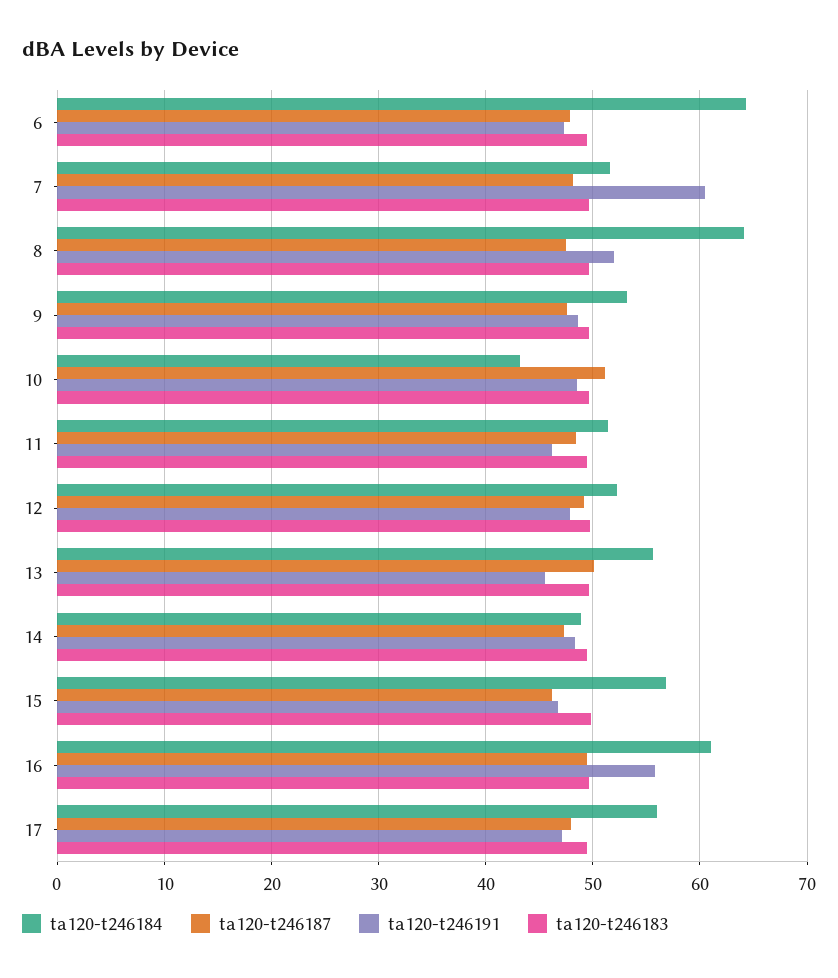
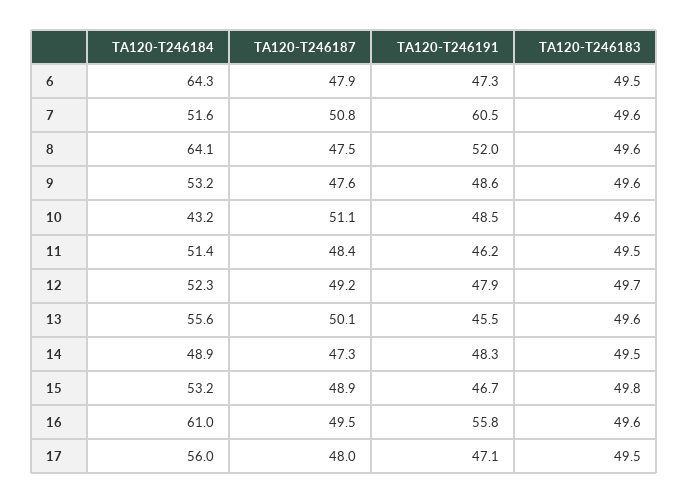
  {
    "ta120-t246184": {
      "6": 64.3,
      "7": 51.6,
      "8": 64.1,
      "9": 53.2,
      "10": 43.2,
      "11": 51.4,
      "12": 52.3,
      "13": 55.6,
      "14": 48.9,
-     "15": 57,
+     "15": 53.2,
      "16": 61,
      "17": 56
    },
    "ta120-t246187": {
      "6": 47.9,
-     "7": 48,
+     "7": 50.8,
      "8": 47.5,
      "9": 47.6,
      "10": 51.1,
      "11": 48.4,
      "12": 49.2,
      "13": 50.1,
      "14": 47.3,
-     "15": 46,
+     "15": 48.9,
      "16": 49.5,
      "17": 48
    },
    "ta120-t246191": {
      "6": 47.3,
      "7": 60.5,
      "8": 52,
      "9": 48.6,
      "10": 48.5,
      "11": 46.2,
      "12": 47.9,
      "13": 45.5,
      "14": 48.3,
      "15": 46.7,
      "16": 55.8,
      "17": 47.1
    },
    "ta120-t246183": {
      "6": 49.5,
      "7": 49.6,
      "8": 49.6,
      "9": 49.6,
      "10": 49.6,
      "11": 49.5,
      "12": 49.7,
      "13": 49.6,
      "14": 49.5,
      "15": 49.8,
      "16": 49.6,
      "17": 49.5
    }
  }

